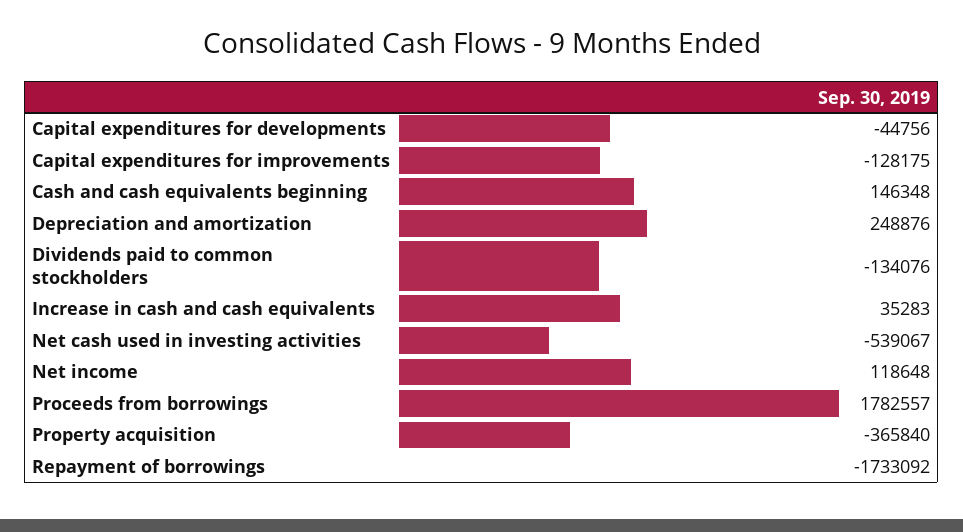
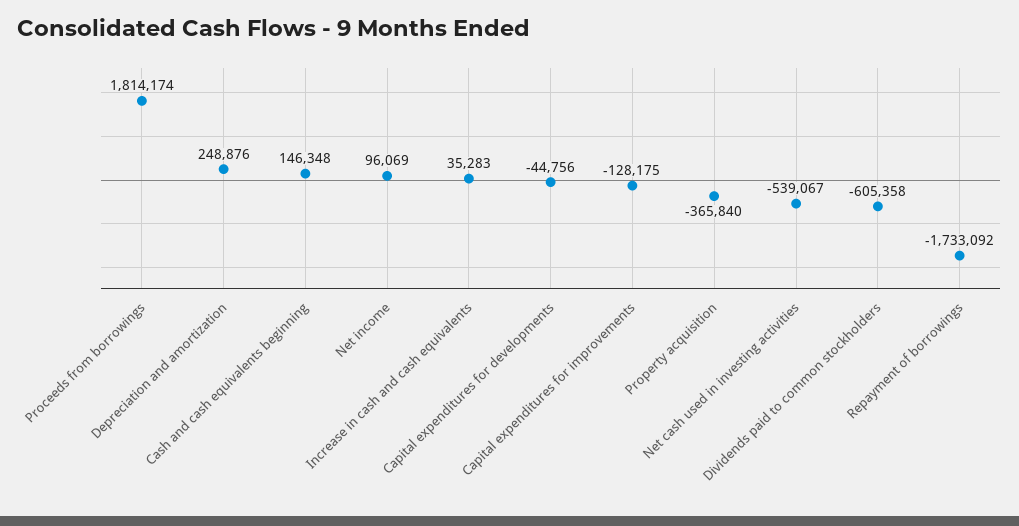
  {
    "Capital expenditures for developments": -44756,
    "Capital expenditures for improvements": -128175,
    "Cash and cash equivalents beginning": 146348,
    "Depreciation and amortization": 248876,
-   "Dividends paid to common stockholders": -134076,
+   "Dividends paid to common stockholders": -605358,
    "Increase in cash and cash equivalents": 35283,
    "Net cash used in investing activities": -539067,
-   "Net income": 118648,
+   "Net income": 96069,
-   "Proceeds from borrowings": 1782557,
+   "Proceeds from borrowings": 1814174,
    "Property acquisition": -365840,
    "Repayment of borrowings": -1733092
  }

